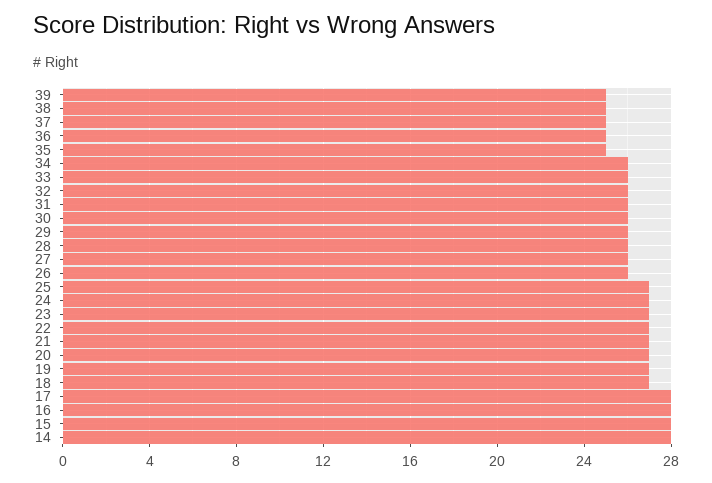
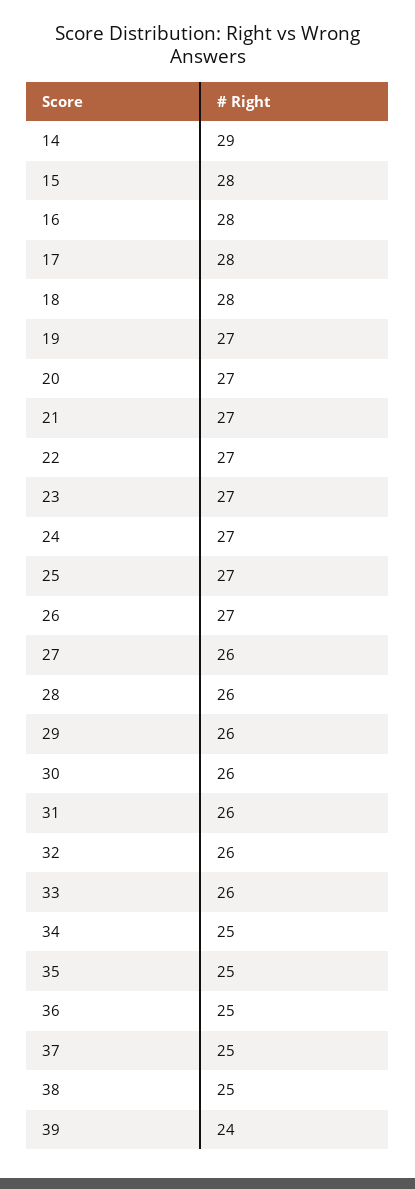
  {
-   "39": 25,
+   "39": 24,
    "38": 25,
    "37": 25,
    "36": 25,
    "35": 25,
-   "34": 26,
+   "34": 25,
    "33": 26,
    "32": 26,
    "31": 26,
    "30": 26,
    "29": 26,
    "28": 26,
    "27": 26,
-   "26": 26,
+   "26": 27,
    "25": 27,
    "24": 27,
    "23": 27,
    "22": 27,
    "21": 27,
    "20": 27,
    "19": 27,
-   "18": 27,
+   "18": 28,
    "17": 28,
    "16": 28,
    "15": 28,
-   "14": 28
+   "14": 29
  }

